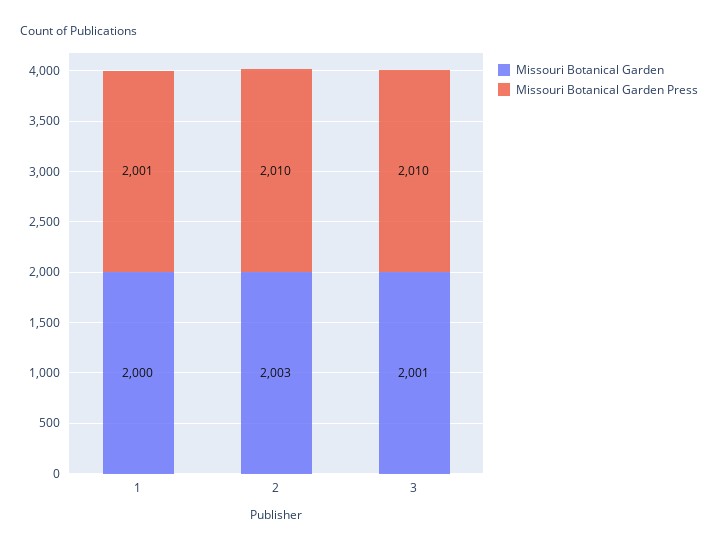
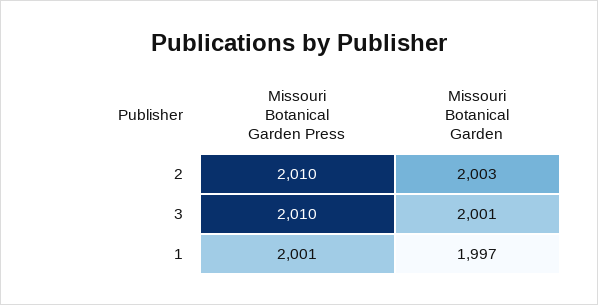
  {
    "Missouri Botanical Garden": {
-     "1": 2000,
+     "1": 1997,
      "2": 2003,
      "3": 2001
    },
    "Missouri Botanical Garden Press": {
      "1": 2001,
      "2": 2010,
      "3": 2010
    }
  }

